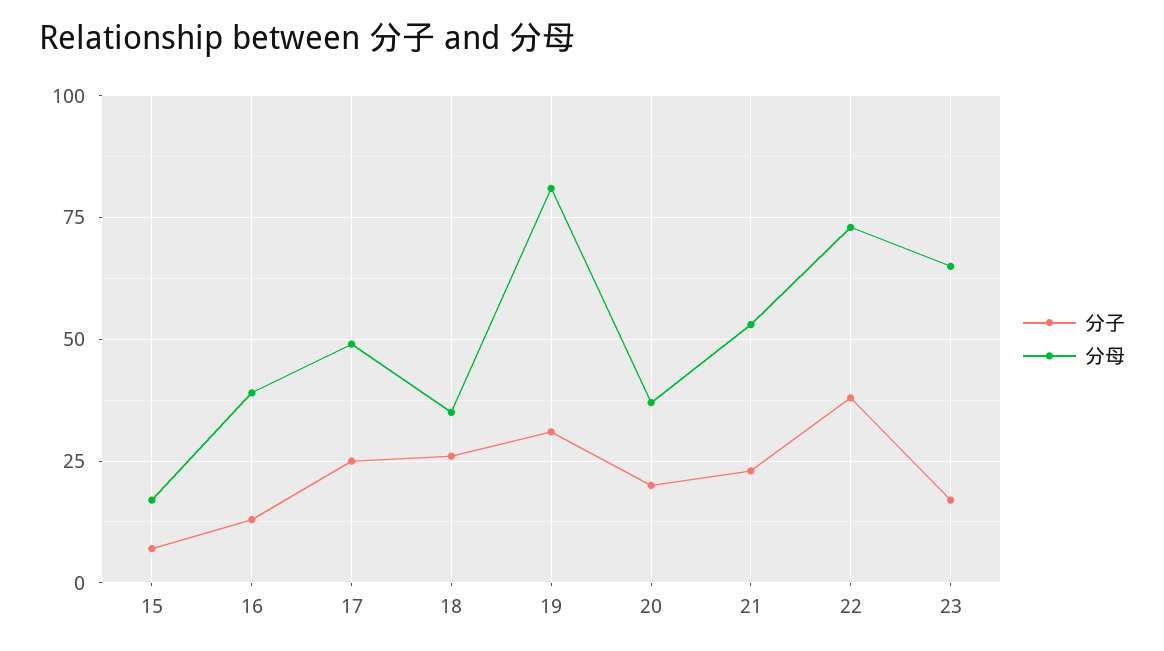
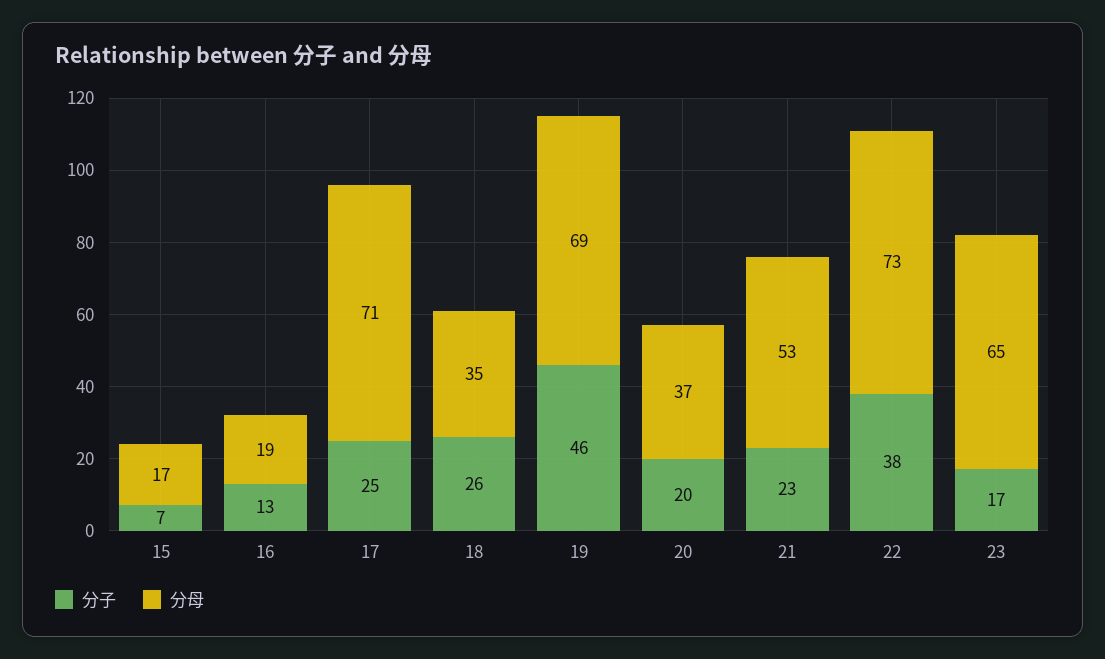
  {
    "分子": {
      "15": 7,
      "16": 13,
      "17": 25,
      "18": 26,
-     "19": 30,
+     "19": 46,
      "20": 20,
      "21": 23,
      "22": 38,
      "23": 17
    },
    "分母": {
      "15": 17,
-     "16": 40,
+     "16": 19,
-     "17": 50,
+     "17": 71,
      "18": 35,
-     "19": 80,
+     "19": 69,
      "20": 37,
      "21": 53,
      "22": 73,
      "23": 65
    }
  }

